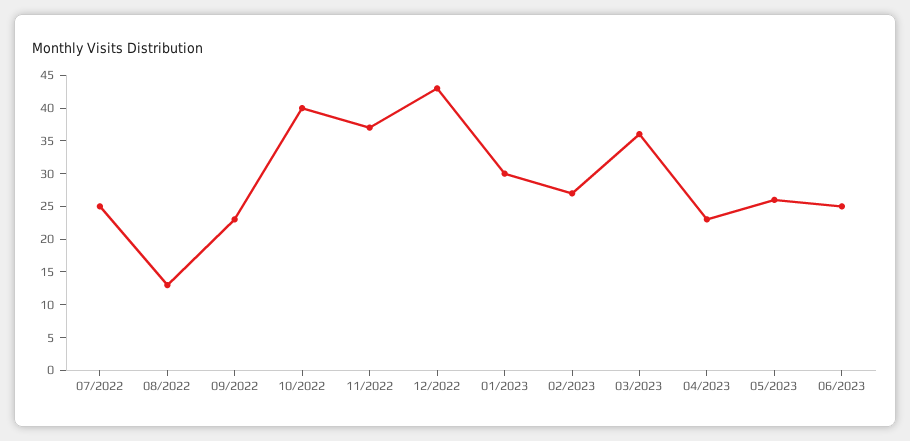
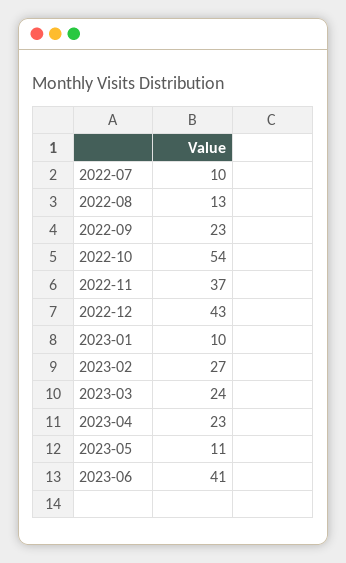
  {
-   "07/2022": 25,
+   "07/2022": 10,
    "08/2022": 13,
    "09/2022": 23,
-   "10/2022": 40,
+   "10/2022": 54,
    "11/2022": 37,
    "12/2022": 43,
-   "01/2023": 30,
+   "01/2023": 10,
    "02/2023": 27,
-   "03/2023": 35,
+   "03/2023": 24,
    "04/2023": 23,
-   "05/2023": 25,
+   "05/2023": 11,
-   "06/2023": 25
+   "06/2023": 41
  }

